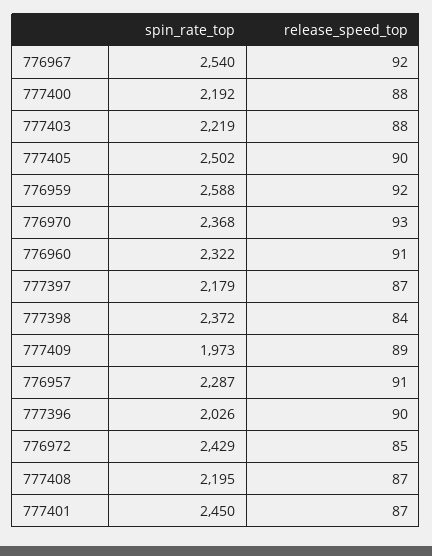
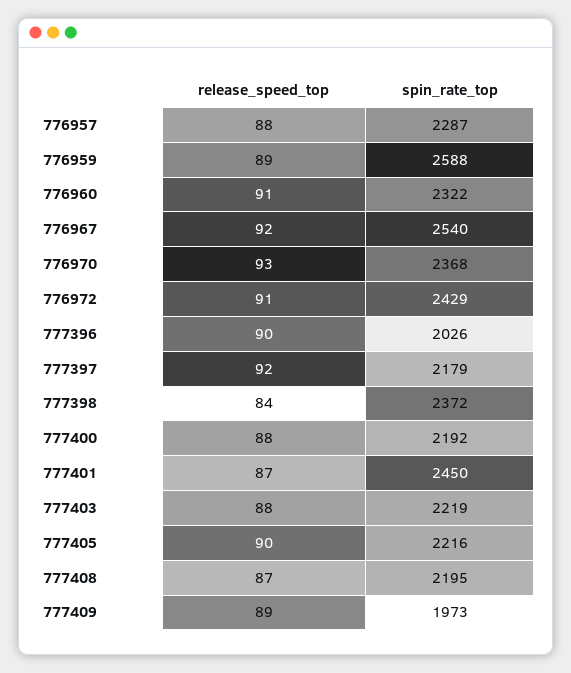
  {
    "spin_rate_top": {
      "776967": 2540,
      "777400": 2192,
      "777403": 2219,
-     "777405": 2502,
+     "777405": 2216,
      "776959": 2588,
      "776970": 2368,
      "776960": 2322,
      "777397": 2179,
      "777398": 2372,
      "777409": 1973,
      "776957": 2287,
      "777396": 2026,
      "776972": 2429,
      "777408": 2195,
      "777401": 2450
    },
    "release_speed_top": {
      "776967": 92,
      "777400": 88,
      "777403": 88,
      "777405": 90,
-     "776959": 92,
+     "776959": 89,
      "776970": 93,
      "776960": 91,
-     "777397": 87,
+     "777397": 92,
      "777398": 84,
      "777409": 89,
-     "776957": 91,
+     "776957": 88,
      "777396": 90,
-     "776972": 85,
+     "776972": 91,
      "777408": 87,
      "777401": 87
    }
  }

